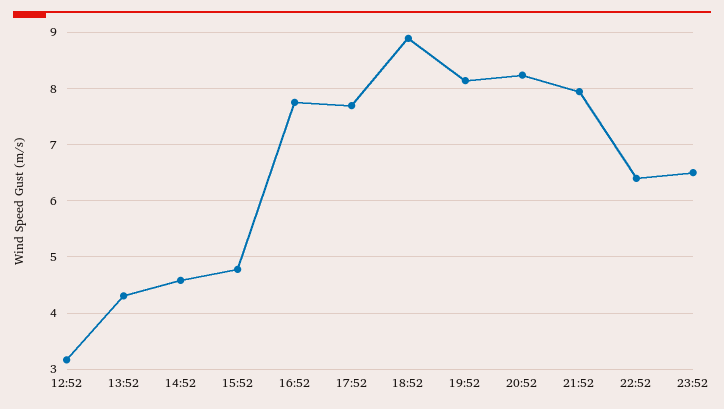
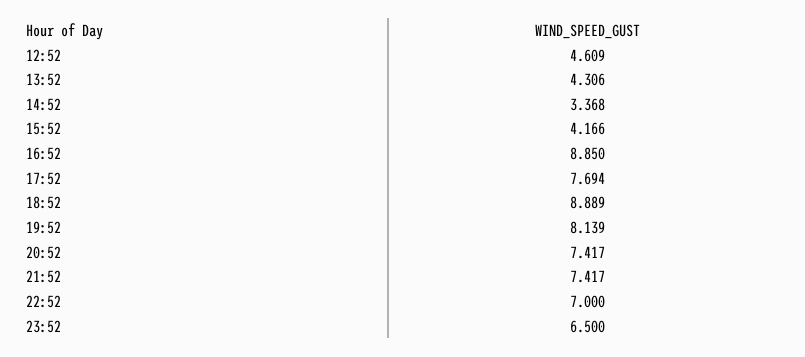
  {
-   "12:52": 3.2,
+   "12:52": 4.609,
    "13:52": 4.306,
-   "14:52": 4.6,
+   "14:52": 3.368,
-   "15:52": 4.8,
+   "15:52": 4.166,
-   "16:52": 7.8,
+   "16:52": 8.85,
    "17:52": 7.694,
    "18:52": 8.889,
    "19:52": 8.139,
-   "20:52": 8.2,
+   "20:52": 7.417,
-   "21:52": 8,
+   "21:52": 7.417,
-   "22:52": 6.4,
+   "22:52": 7,
    "23:52": 6.5
  }

